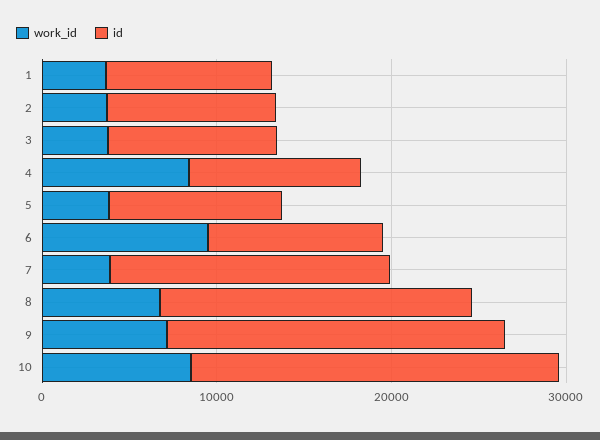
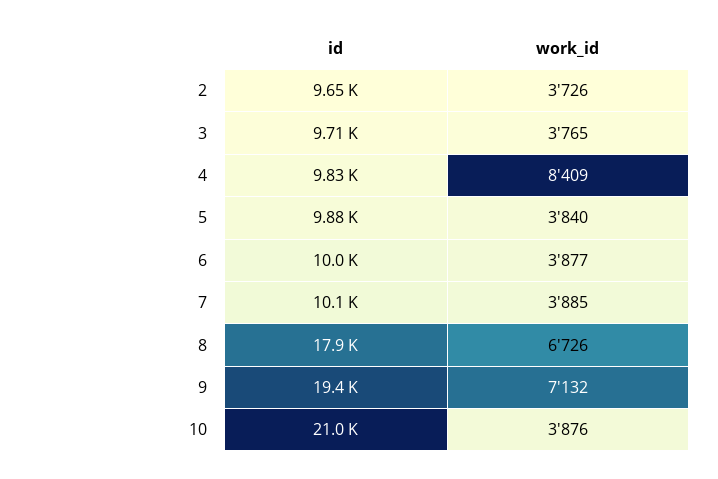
  {
    "work_id": {
-     "1": 4000,
      "2": 3726,
      "3": 3765,
      "4": 8409,
      "5": 3840,
-     "6": 10000,
+     "6": 3877,
      "7": 3885,
      "8": 6726,
      "9": 7132,
-     "10": 8000
+     "10": 3876
    },
    "id": {
-     "1": 10000,
      "2": 9650,
      "3": 9710,
      "4": 9830,
      "5": 9880,
      "6": 10000,
-     "7": 16000,
+     "7": 10100,
      "8": 17900,
      "9": 19400,
      "10": 21000
    }
  }

